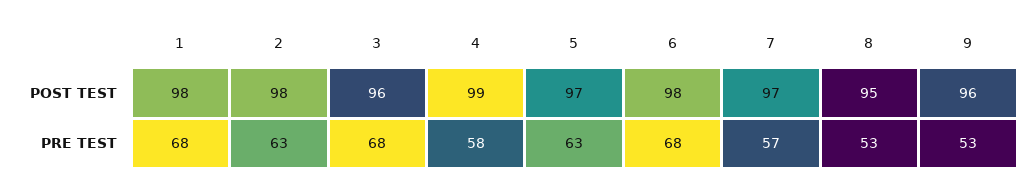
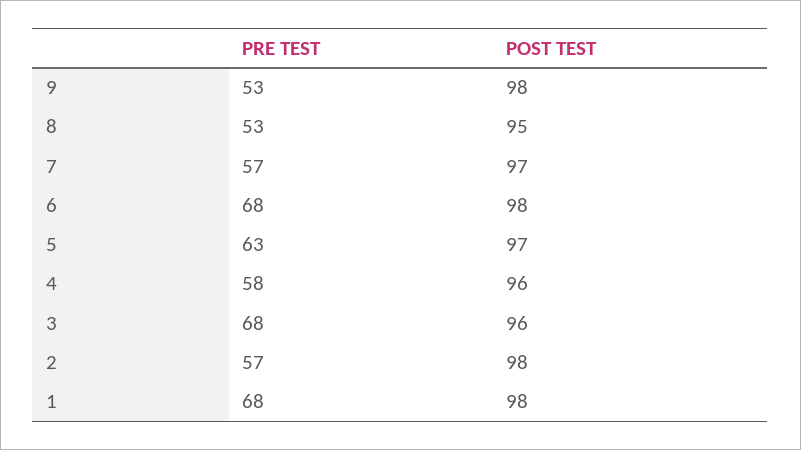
  {
    "1": {
      "POST TEST": 98,
      "PRE TEST": 68
    },
    "2": {
      "POST TEST": 98,
-     "PRE TEST": 63
+     "PRE TEST": 57
    },
    "3": {
      "POST TEST": 96,
      "PRE TEST": 68
    },
    "4": {
-     "POST TEST": 99,
+     "POST TEST": 96,
      "PRE TEST": 58
    },
    "5": {
      "POST TEST": 97,
      "PRE TEST": 63
    },
    "6": {
      "POST TEST": 98,
      "PRE TEST": 68
    },
    "7": {
      "POST TEST": 97,
      "PRE TEST": 57
    },
    "8": {
      "POST TEST": 95,
      "PRE TEST": 53
    },
    "9": {
-     "POST TEST": 96,
+     "POST TEST": 98,
      "PRE TEST": 53
    }
  }

